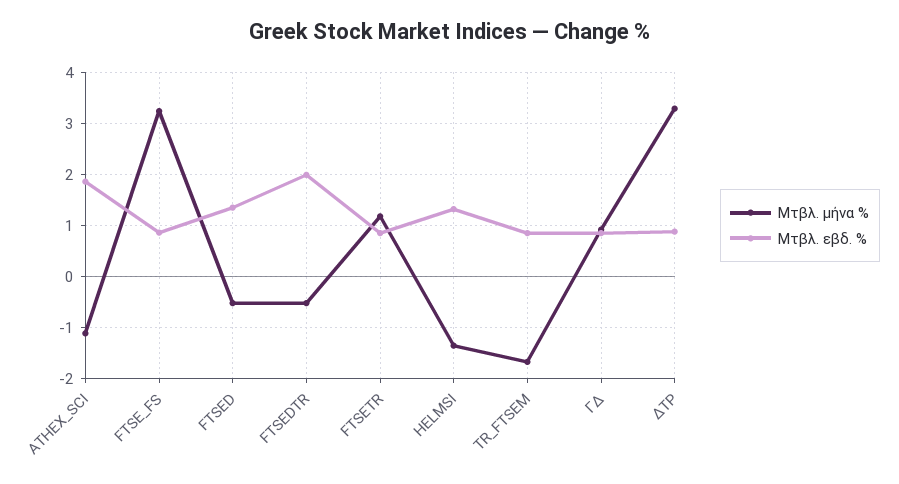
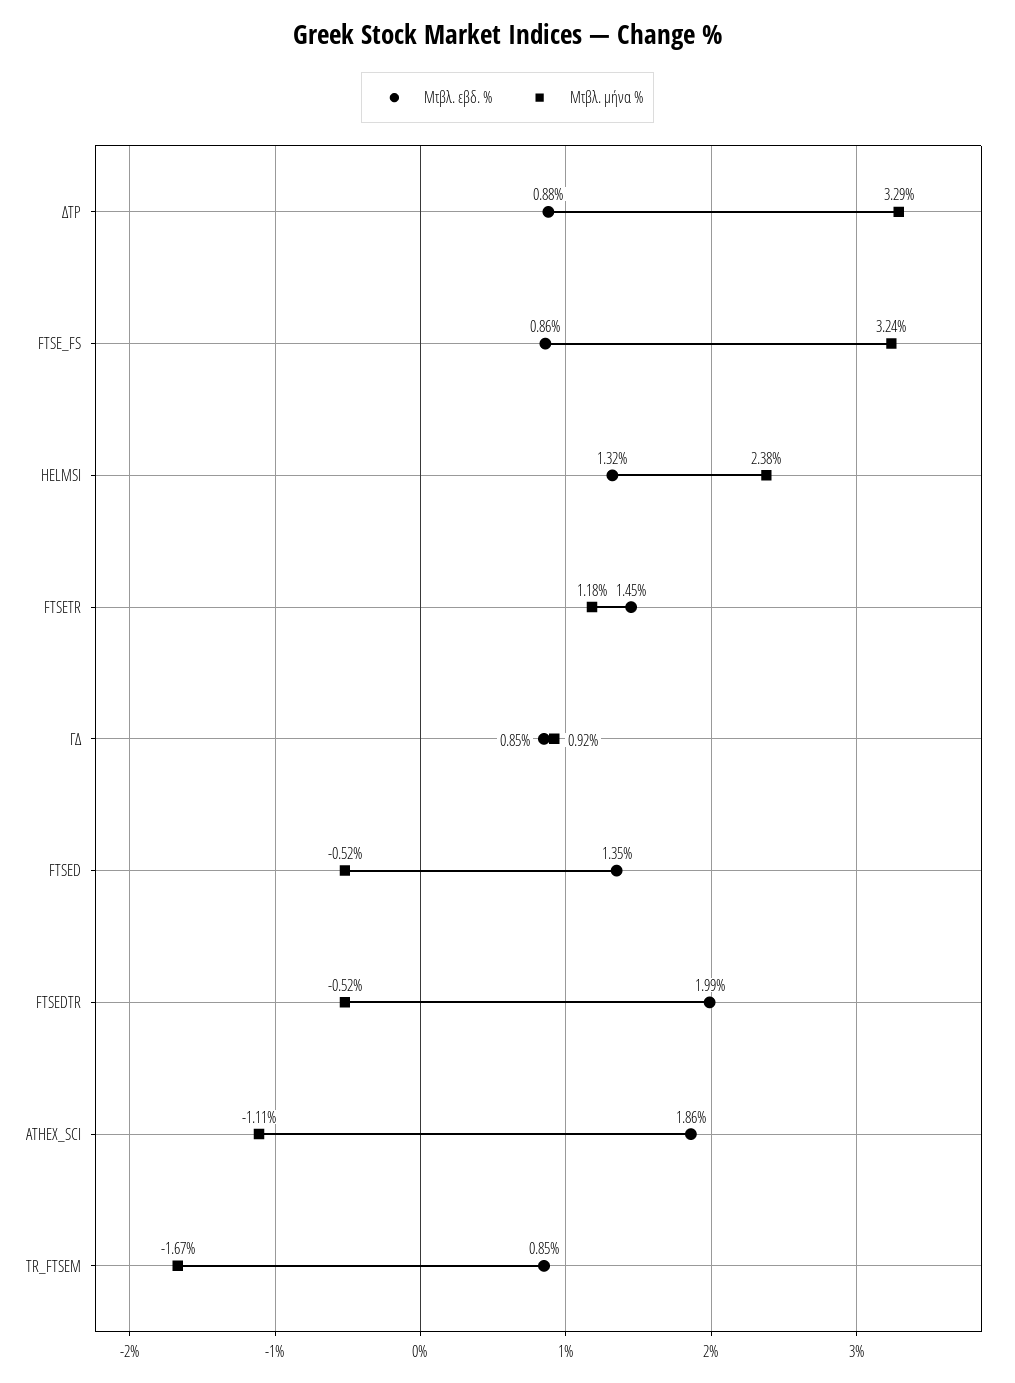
  {
    "Μτβλ. μήνα %": {
      "ATHEX_SCI": -1.11,
      "FTSE_FS": 3.24,
      "FTSED": -0.52,
      "FTSEDTR": -0.52,
      "FTSETR": 1.18,
-     "HELMSI": -1.4,
+     "HELMSI": 2.38,
      "TR_FTSEM": -1.67,
      "ΓΔ": 0.92,
      "ΔΤΡ": 3.29
    },
    "Μτβλ. εβδ. %": {
      "ATHEX_SCI": 1.86,
      "FTSE_FS": 0.86,
      "FTSED": 1.35,
      "FTSEDTR": 1.99,
-     "FTSETR": 0.8,
+     "FTSETR": 1.45,
      "HELMSI": 1.32,
      "TR_FTSEM": 0.85,
      "ΓΔ": 0.85,
      "ΔΤΡ": 0.88
    }
  }

